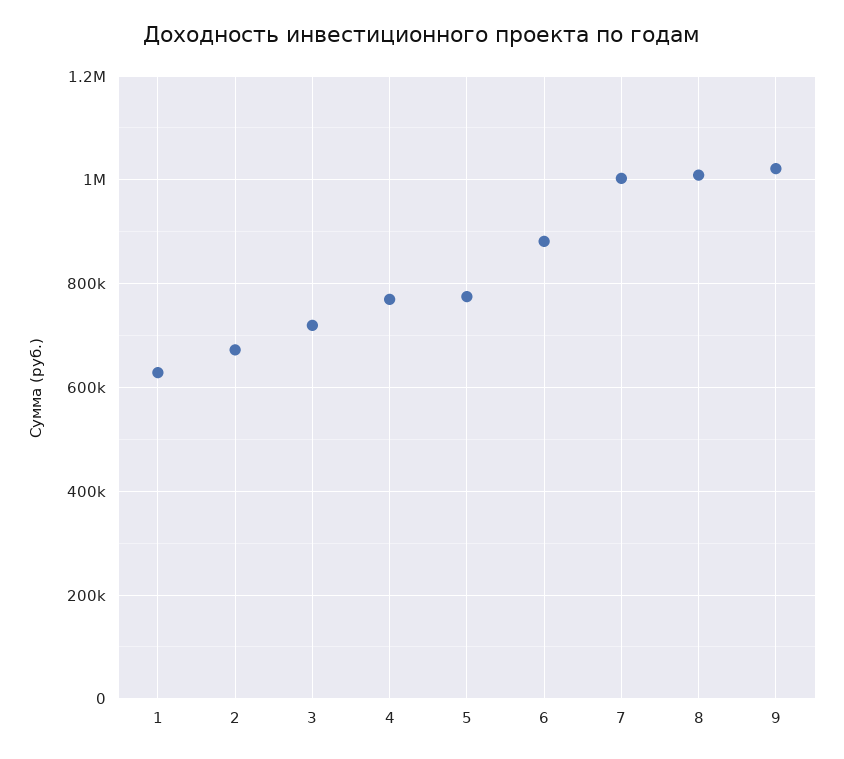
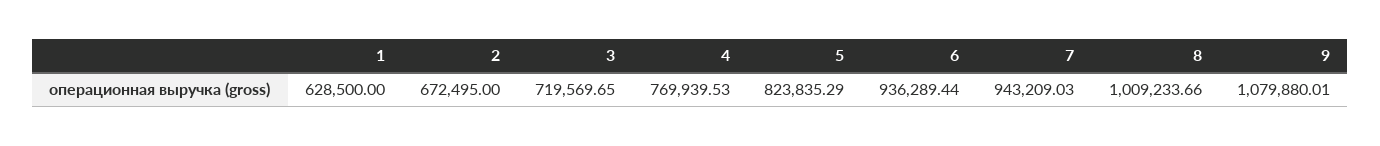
  {
    "1": 628500,
    "2": 672495,
    "3": 719569.65,
    "4": 769939.53,
-   "5": 780000,
+   "5": 823835.29,
-   "6": 880000,
+   "6": 936289.44,
-   "7": 1000000,
+   "7": 943209.03,
    "8": 1009233.66,
-   "9": 1020000
+   "9": 1079880.01
  }

